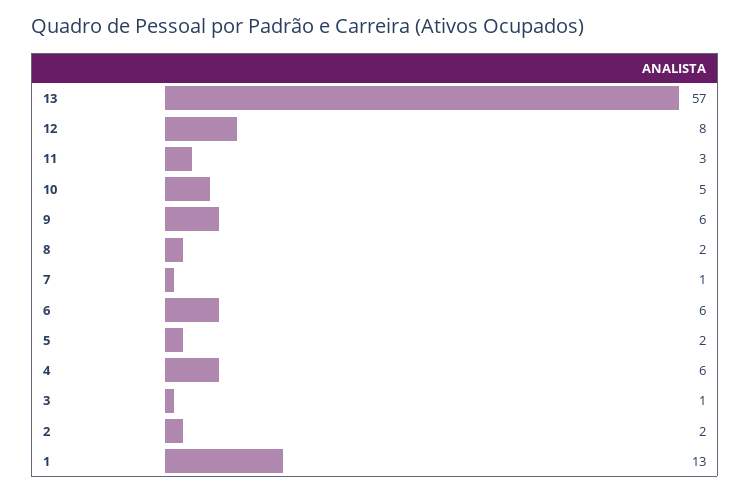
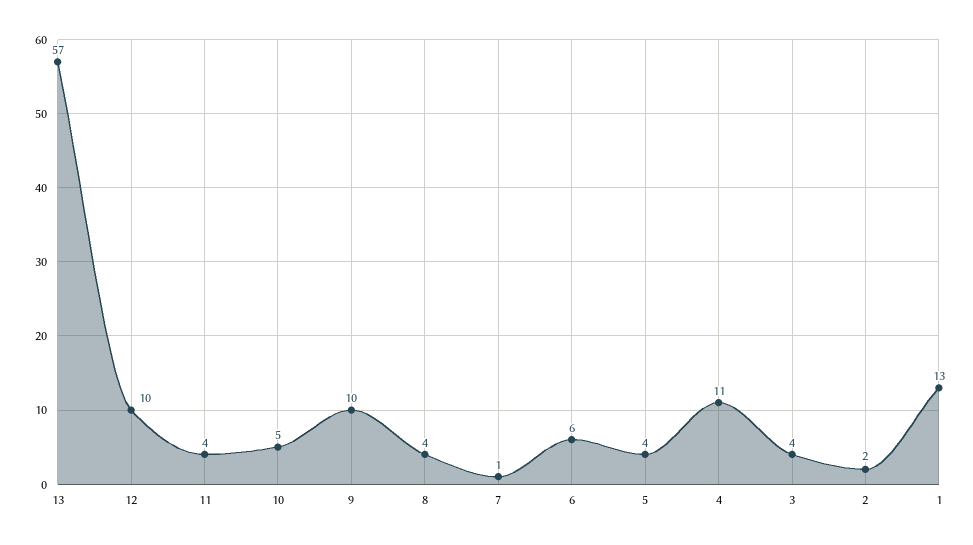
  {
    "13": 57,
-   "12": 8,
+   "12": 10,
-   "11": 3,
+   "11": 4,
    "10": 5,
-   "9": 6,
+   "9": 10,
-   "8": 2,
+   "8": 4,
    "7": 1,
    "6": 6,
-   "5": 2,
+   "5": 4,
-   "4": 6,
+   "4": 11,
-   "3": 1,
+   "3": 4,
    "2": 2,
    "1": 13
  }

